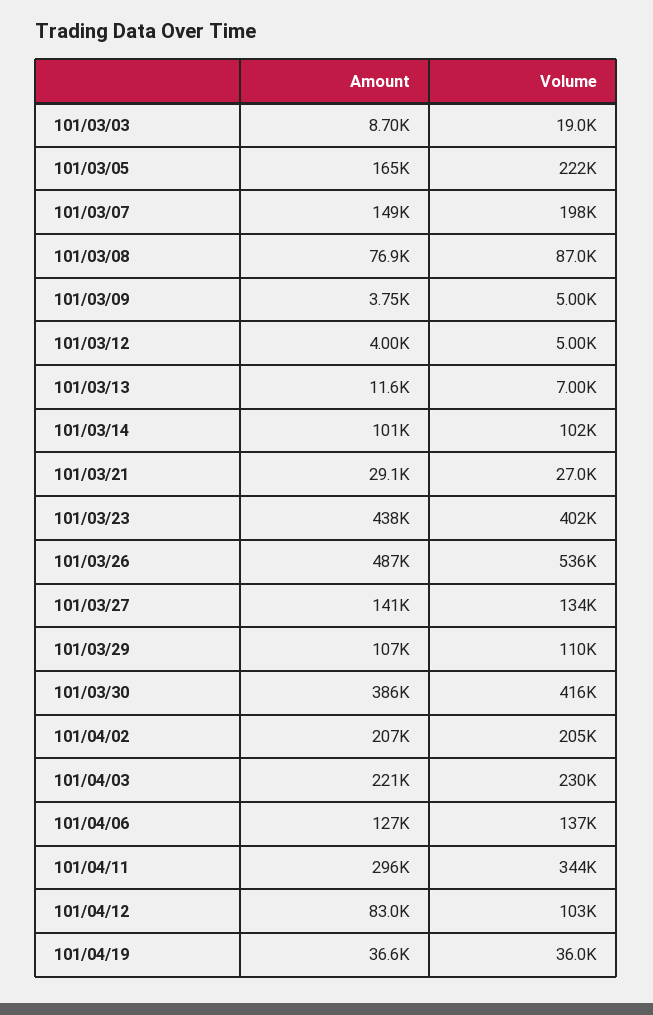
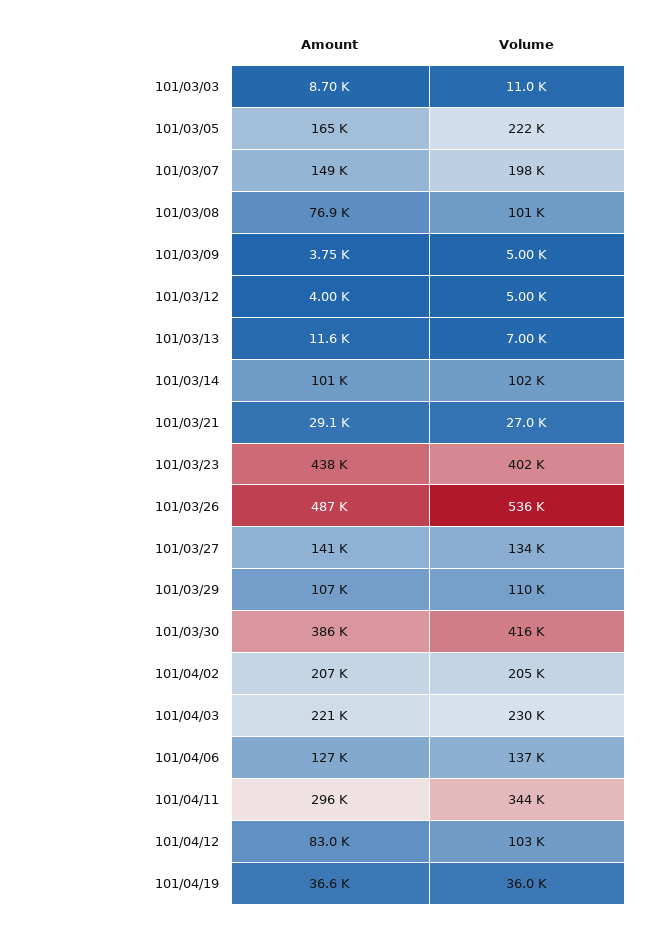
  {
    "Amount": {
      "101/03/03": 8700,
      "101/03/05": 165000,
      "101/03/07": 149000,
      "101/03/08": 76900,
      "101/03/09": 3750,
      "101/03/12": 4000,
      "101/03/13": 11600,
      "101/03/14": 101000,
      "101/03/21": 29100,
      "101/03/23": 438000,
      "101/03/26": 487000,
      "101/03/27": 141000,
      "101/03/29": 107000,
      "101/03/30": 386000,
      "101/04/02": 207000,
      "101/04/03": 221000,
      "101/04/06": 127000,
      "101/04/11": 296000,
      "101/04/12": 83000,
      "101/04/19": 36600
    },
    "Volume": {
-     "101/03/03": 19000,
+     "101/03/03": 11000,
      "101/03/05": 222000,
      "101/03/07": 198000,
-     "101/03/08": 87000,
+     "101/03/08": 101000,
      "101/03/09": 5000,
      "101/03/12": 5000,
      "101/03/13": 7000,
      "101/03/14": 102000,
      "101/03/21": 27000,
      "101/03/23": 402000,
      "101/03/26": 536000,
      "101/03/27": 134000,
      "101/03/29": 110000,
      "101/03/30": 416000,
      "101/04/02": 205000,
      "101/04/03": 230000,
      "101/04/06": 137000,
      "101/04/11": 344000,
      "101/04/12": 103000,
      "101/04/19": 36000
    }
  }

